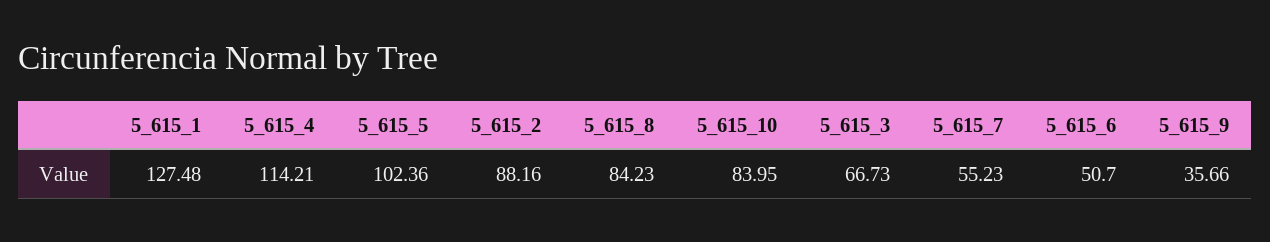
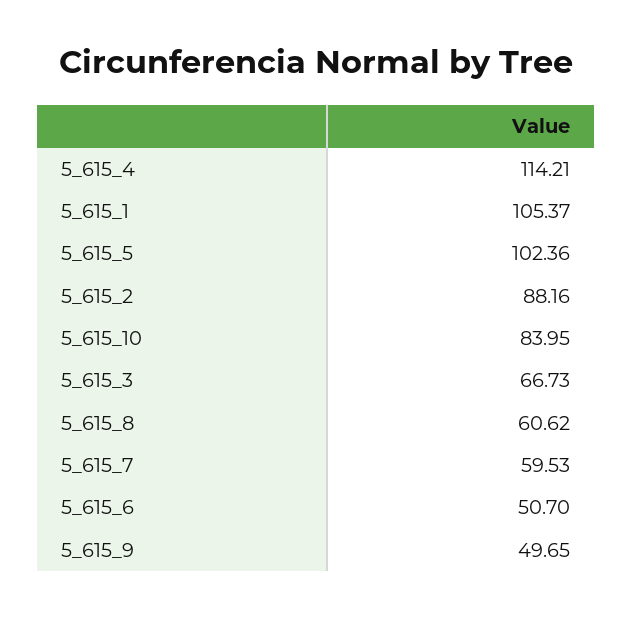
  {
-   "5_615_1": 127.48,
+   "5_615_1": 105.37,
    "5_615_4": 114.21,
    "5_615_5": 102.36,
    "5_615_2": 88.16,
-   "5_615_8": 84.23,
+   "5_615_8": 60.62,
    "5_615_10": 83.95,
    "5_615_3": 66.73,
-   "5_615_7": 55.23,
+   "5_615_7": 59.53,
    "5_615_6": 50.7,
-   "5_615_9": 35.66
+   "5_615_9": 49.65
  }

